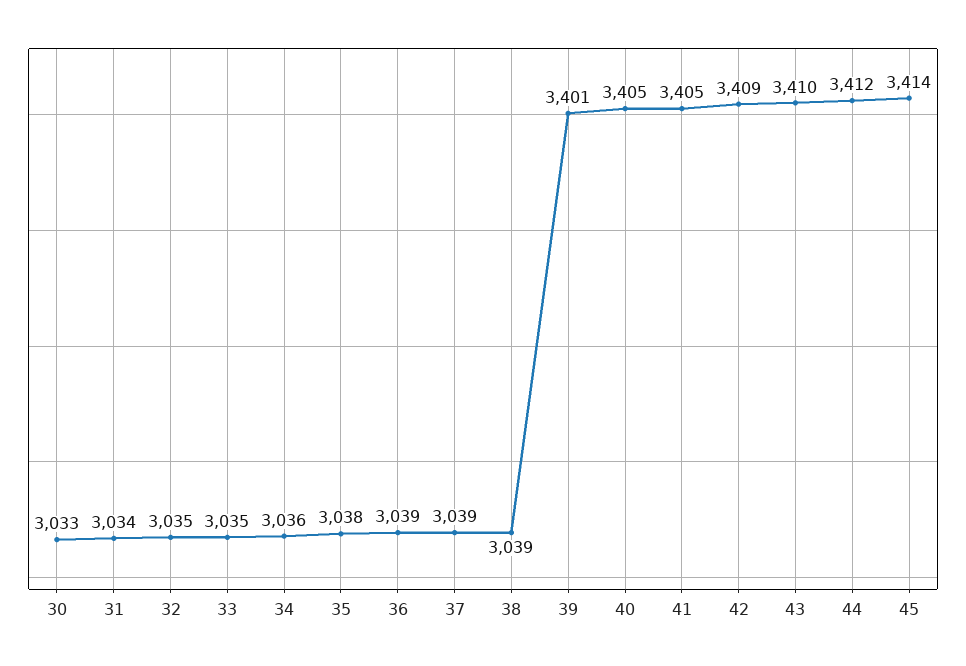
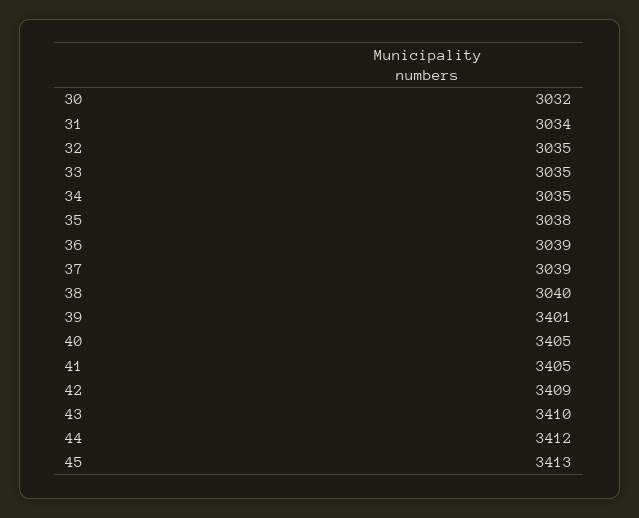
  {
-   "30": 3033,
+   "30": 3032,
    "31": 3034,
    "32": 3035,
    "33": 3035,
-   "34": 3036,
+   "34": 3035,
    "35": 3038,
    "36": 3039,
    "37": 3039,
-   "38": 3039,
+   "38": 3040,
    "39": 3401,
    "40": 3405,
    "41": 3405,
    "42": 3409,
    "43": 3410,
    "44": 3412,
-   "45": 3414
+   "45": 3413
  }

